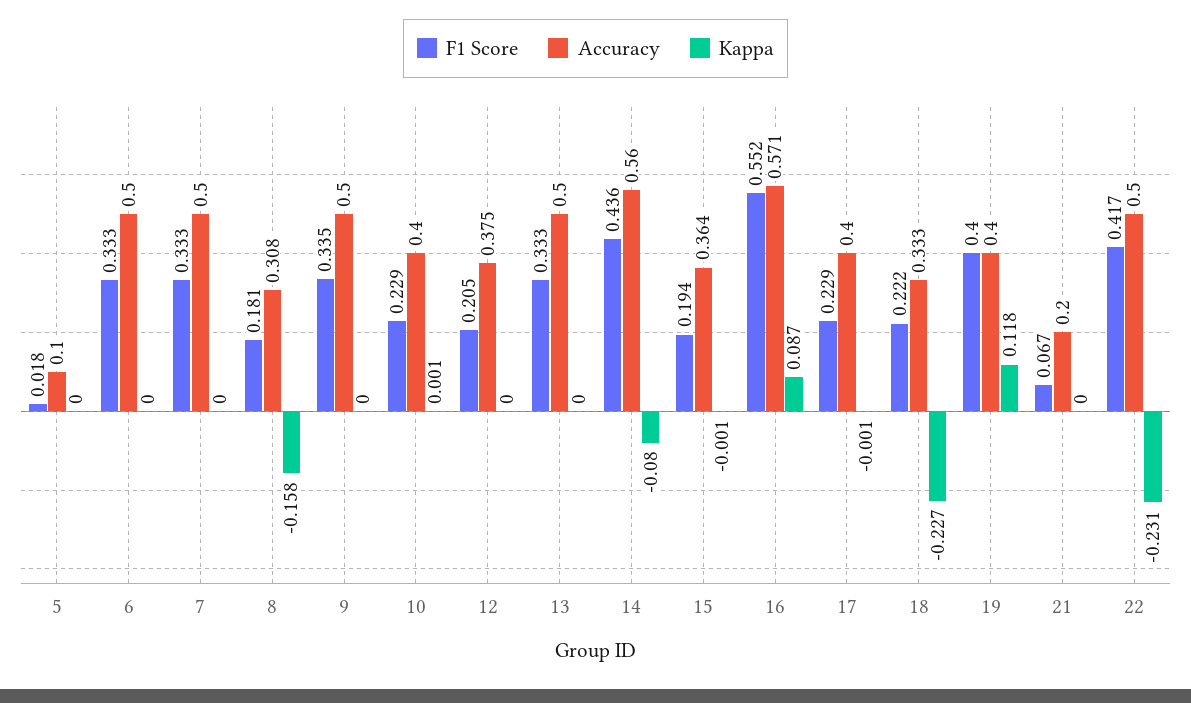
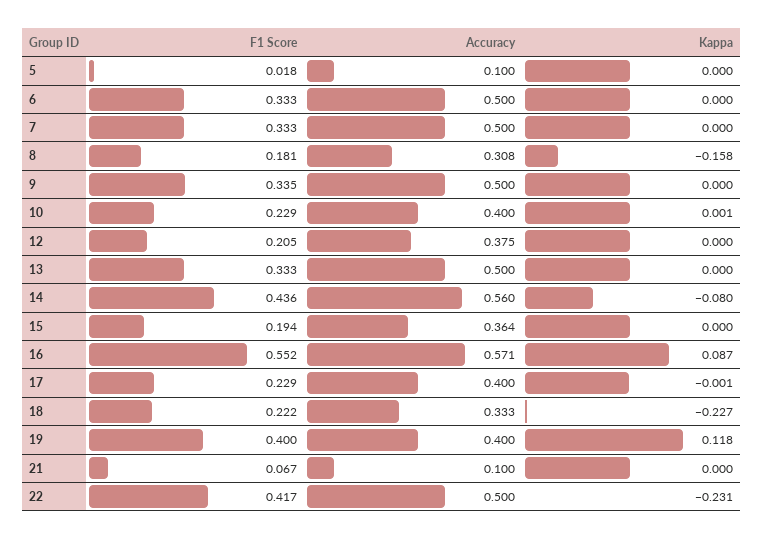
  {
    "F1 Score": {
      "5": 0.018,
      "6": 0.333,
      "7": 0.333,
      "8": 0.181,
      "9": 0.335,
      "10": 0.229,
      "12": 0.205,
      "13": 0.333,
      "14": 0.436,
      "15": 0.194,
      "16": 0.552,
      "17": 0.229,
      "18": 0.222,
      "19": 0.4,
      "21": 0.067,
      "22": 0.417
    },
    "Accuracy": {
      "5": 0.1,
      "6": 0.5,
      "7": 0.5,
      "8": 0.308,
      "9": 0.5,
      "10": 0.4,
      "12": 0.375,
      "13": 0.5,
      "14": 0.56,
      "15": 0.364,
      "16": 0.571,
      "17": 0.4,
      "18": 0.333,
      "19": 0.4,
-     "21": 0.2,
+     "21": 0.1,
      "22": 0.5
    },
    "Kappa": {
      "5": 0,
      "6": 0,
      "7": 0,
      "8": -0.158,
      "9": 0,
      "10": 0.001,
      "12": 0,
      "13": 0,
      "14": -0.08,
-     "15": -0.001,
+     "15": 0,
      "16": 0.087,
      "17": -0.001,
      "18": -0.227,
      "19": 0.118,
      "21": 0,
      "22": -0.231
    }
  }

